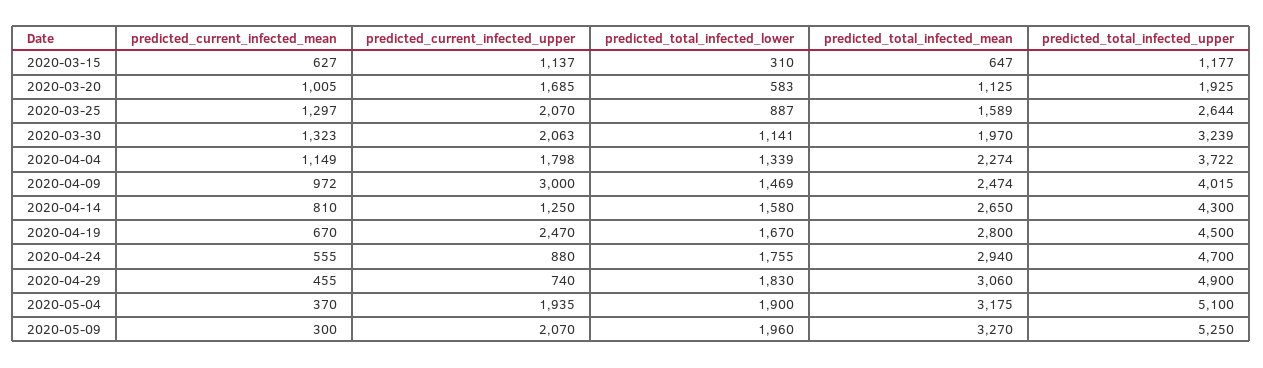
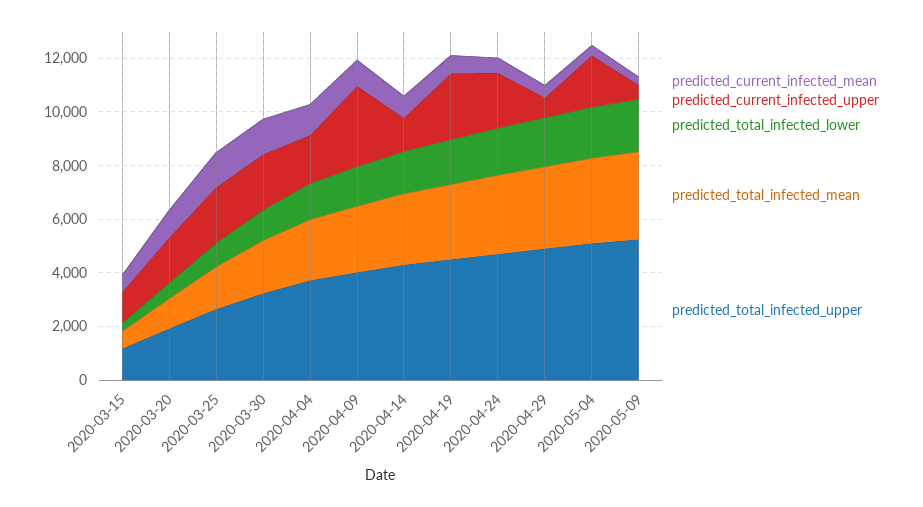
  {
    "predicted_current_infected_mean": {
      "2020-03-15": 627,
      "2020-03-20": 1005,
      "2020-03-25": 1297,
      "2020-03-30": 1323,
      "2020-04-04": 1149,
      "2020-04-09": 972,
      "2020-04-14": 810,
      "2020-04-19": 670,
      "2020-04-24": 555,
      "2020-04-29": 455,
      "2020-05-04": 370,
      "2020-05-09": 300
    },
    "predicted_current_infected_upper": {
      "2020-03-15": 1137,
      "2020-03-20": 1685,
      "2020-03-25": 2070,
      "2020-03-30": 2063,
      "2020-04-04": 1798,
      "2020-04-09": 3000,
      "2020-04-14": 1250,
      "2020-04-19": 2470,
-     "2020-04-24": 880,
+     "2020-04-24": 2000,
      "2020-04-29": 740,
      "2020-05-04": 1935,
-     "2020-05-09": 2070
+     "2020-05-09": 500
    },
    "predicted_total_infected_lower": {
      "2020-03-15": 310,
      "2020-03-20": 583,
      "2020-03-25": 887,
      "2020-03-30": 1141,
      "2020-04-04": 1339,
      "2020-04-09": 1469,
      "2020-04-14": 1580,
      "2020-04-19": 1670,
      "2020-04-24": 1755,
      "2020-04-29": 1830,
      "2020-05-04": 1900,
      "2020-05-09": 1960
    },
    "predicted_total_infected_mean": {
      "2020-03-15": 647,
      "2020-03-20": 1125,
      "2020-03-25": 1589,
      "2020-03-30": 1970,
      "2020-04-04": 2274,
      "2020-04-09": 2474,
      "2020-04-14": 2650,
      "2020-04-19": 2800,
      "2020-04-24": 2940,
      "2020-04-29": 3060,
      "2020-05-04": 3175,
      "2020-05-09": 3270
    },
    "predicted_total_infected_upper": {
      "2020-03-15": 1177,
      "2020-03-20": 1925,
      "2020-03-25": 2644,
      "2020-03-30": 3239,
      "2020-04-04": 3722,
      "2020-04-09": 4015,
      "2020-04-14": 4300,
      "2020-04-19": 4500,
      "2020-04-24": 4700,
      "2020-04-29": 4900,
      "2020-05-04": 5100,
      "2020-05-09": 5250
    }
  }

